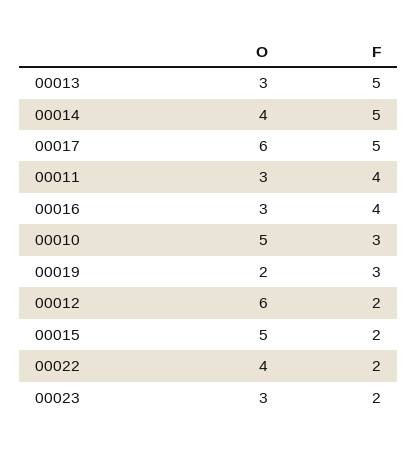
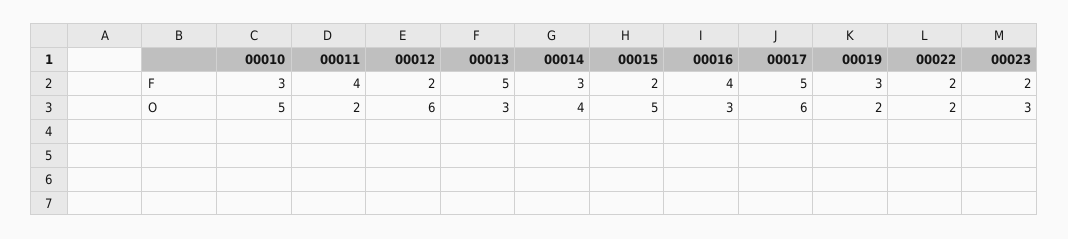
  {
    "O": {
      "00013": 3,
      "00014": 4,
      "00017": 6,
-     "00011": 3,
+     "00011": 2,
      "00016": 3,
      "00010": 5,
      "00019": 2,
      "00012": 6,
      "00015": 5,
-     "00022": 4,
+     "00022": 2,
      "00023": 3
    },
    "F": {
      "00013": 5,
-     "00014": 5,
+     "00014": 3,
      "00017": 5,
      "00011": 4,
      "00016": 4,
      "00010": 3,
      "00019": 3,
      "00012": 2,
      "00015": 2,
      "00022": 2,
      "00023": 2
    }
  }

